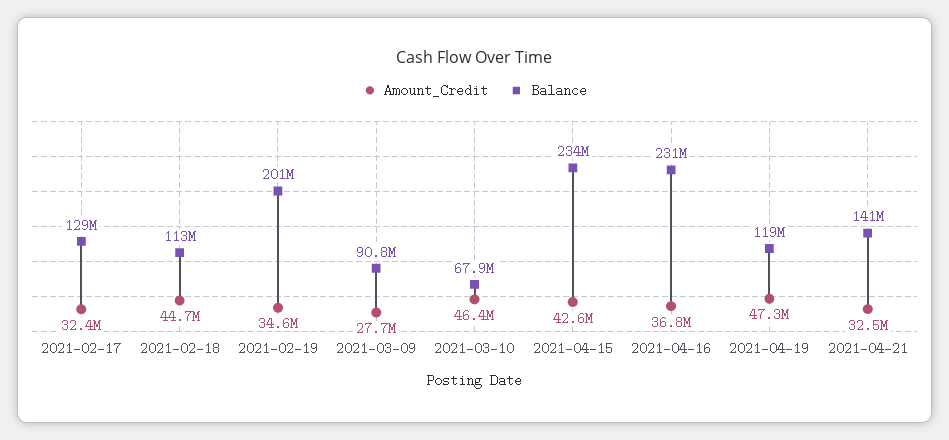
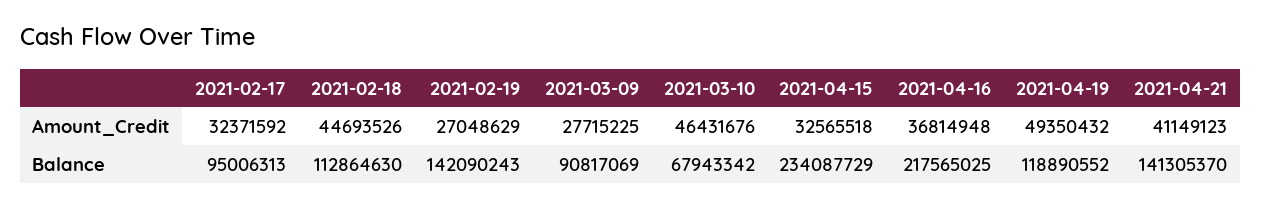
  {
    "Amount_Credit": {
      "2021-02-17": 32371592,
      "2021-02-18": 44693526,
-     "2021-02-19": 34600000,
+     "2021-02-19": 27048629,
      "2021-03-09": 27715225,
      "2021-03-10": 46431676,
-     "2021-04-15": 42600000,
+     "2021-04-15": 32565518,
      "2021-04-16": 36814948,
-     "2021-04-19": 47300000,
+     "2021-04-19": 49350432,
-     "2021-04-21": 32500000
+     "2021-04-21": 41149123
    },
    "Balance": {
-     "2021-02-17": 129000000,
+     "2021-02-17": 95006313,
      "2021-02-18": 112864630,
-     "2021-02-19": 201000000,
+     "2021-02-19": 142090243,
      "2021-03-09": 90817069,
      "2021-03-10": 67943342,
      "2021-04-15": 234087729,
-     "2021-04-16": 231000000,
+     "2021-04-16": 217565025,
      "2021-04-19": 118890552,
      "2021-04-21": 141305370
    }
  }

